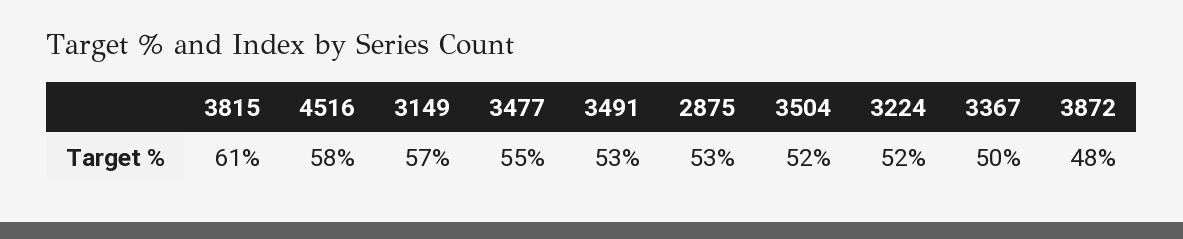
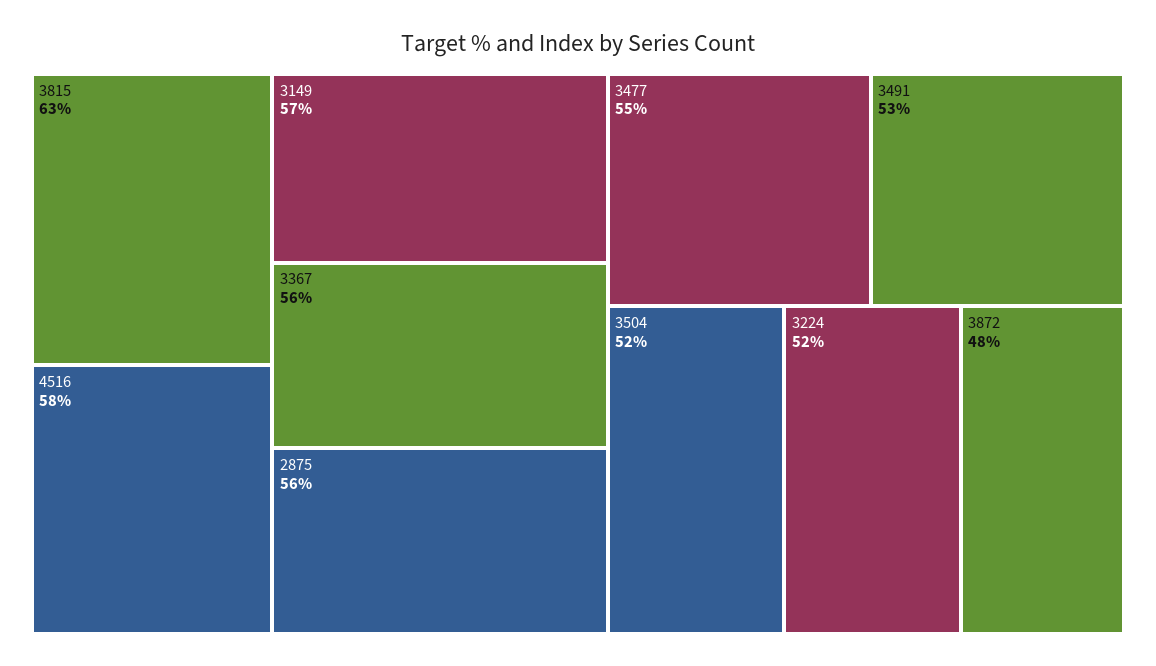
  {
-   "3815": 61,
+   "3815": 63,
    "4516": 58,
    "3149": 57,
    "3477": 55,
    "3491": 53,
-   "2875": 53,
+   "2875": 56,
    "3504": 52,
    "3224": 52,
-   "3367": 50,
+   "3367": 56,
    "3872": 48
  }

